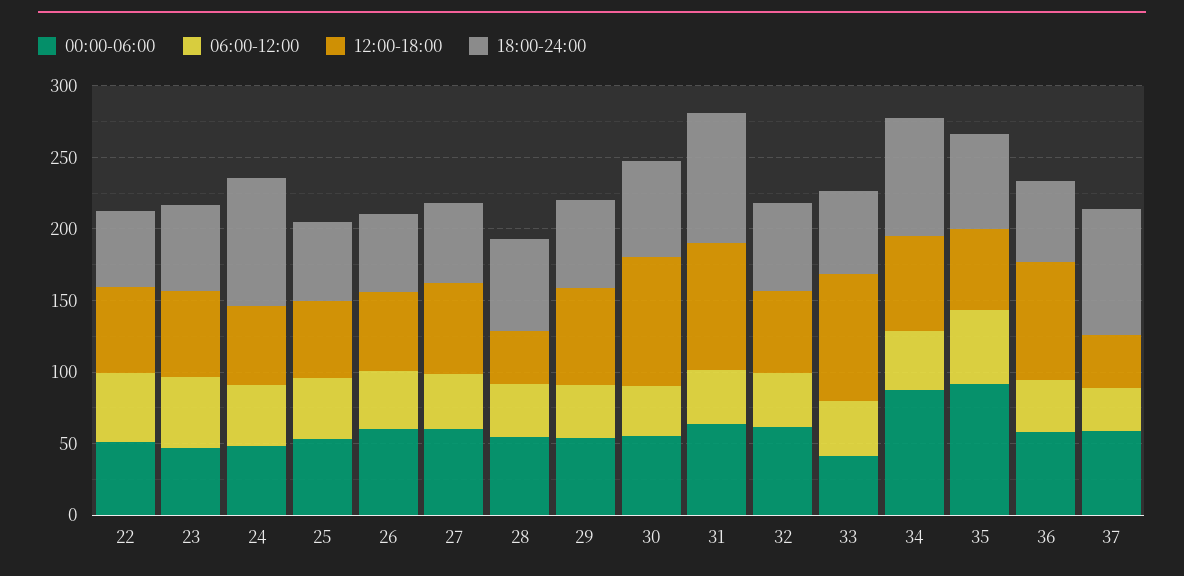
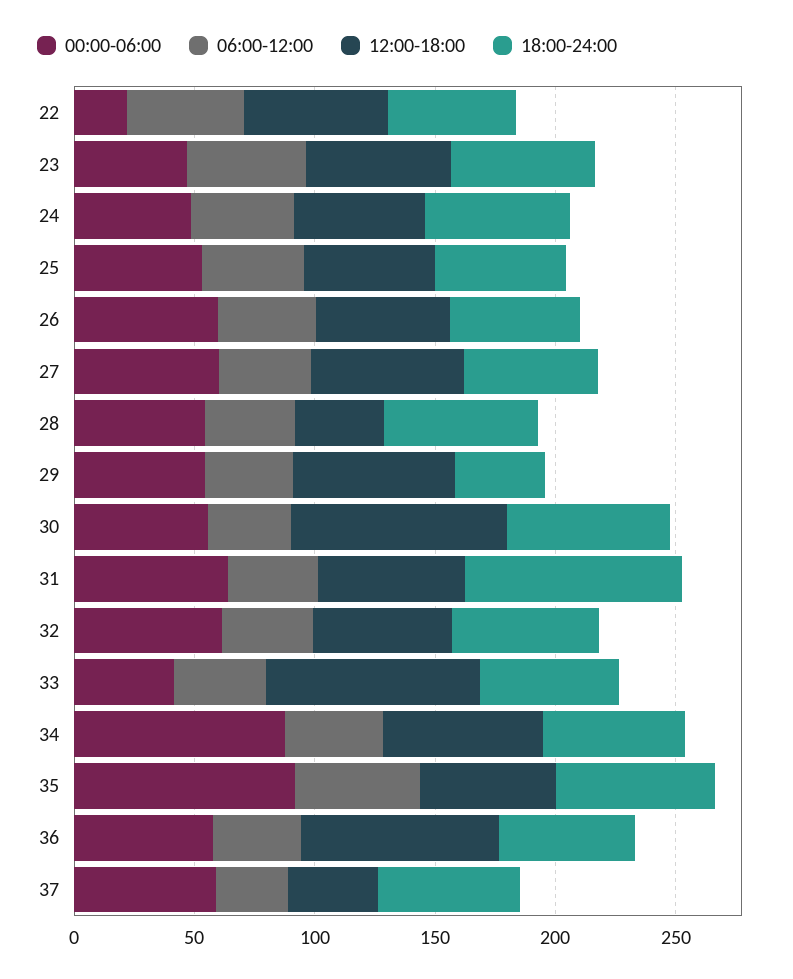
  {
    "00:00-06:00": {
-     "22": 50,
+     "22": 20,
      "23": 50,
      "24": 50,
      "25": 50,
      "26": 60,
      "27": 60,
      "28": 50,
      "29": 50,
      "30": 60,
      "31": 60,
      "32": 60,
      "33": 40,
      "34": 90,
      "35": 90,
      "36": 60,
      "37": 60
    },
    "06:00-12:00": {
      "22": 50,
      "23": 50,
      "24": 40,
      "25": 40,
      "26": 40,
      "27": 40,
      "28": 40,
      "29": 40,
      "30": 30,
      "31": 40,
      "32": 40,
      "33": 40,
      "34": 40,
      "35": 50,
      "36": 40,
      "37": 30
    },
    "12:00-18:00": {
      "22": 60,
      "23": 60,
      "24": 50,
      "25": 50,
      "26": 60,
      "27": 60,
      "28": 40,
      "29": 70,
      "30": 90,
-     "31": 90,
+     "31": 60,
      "32": 60,
      "33": 90,
      "34": 70,
      "35": 60,
      "36": 80,
      "37": 40
    },
    "18:00-24:00": {
      "22": 50,
      "23": 60,
-     "24": 90,
+     "24": 60,
      "25": 50,
      "26": 50,
      "27": 60,
      "28": 60,
-     "29": 60,
+     "29": 40,
      "30": 70,
      "31": 90,
      "32": 60,
      "33": 60,
-     "34": 80,
+     "34": 60,
      "35": 70,
      "36": 60,
-     "37": 90
+     "37": 60
    }
  }

